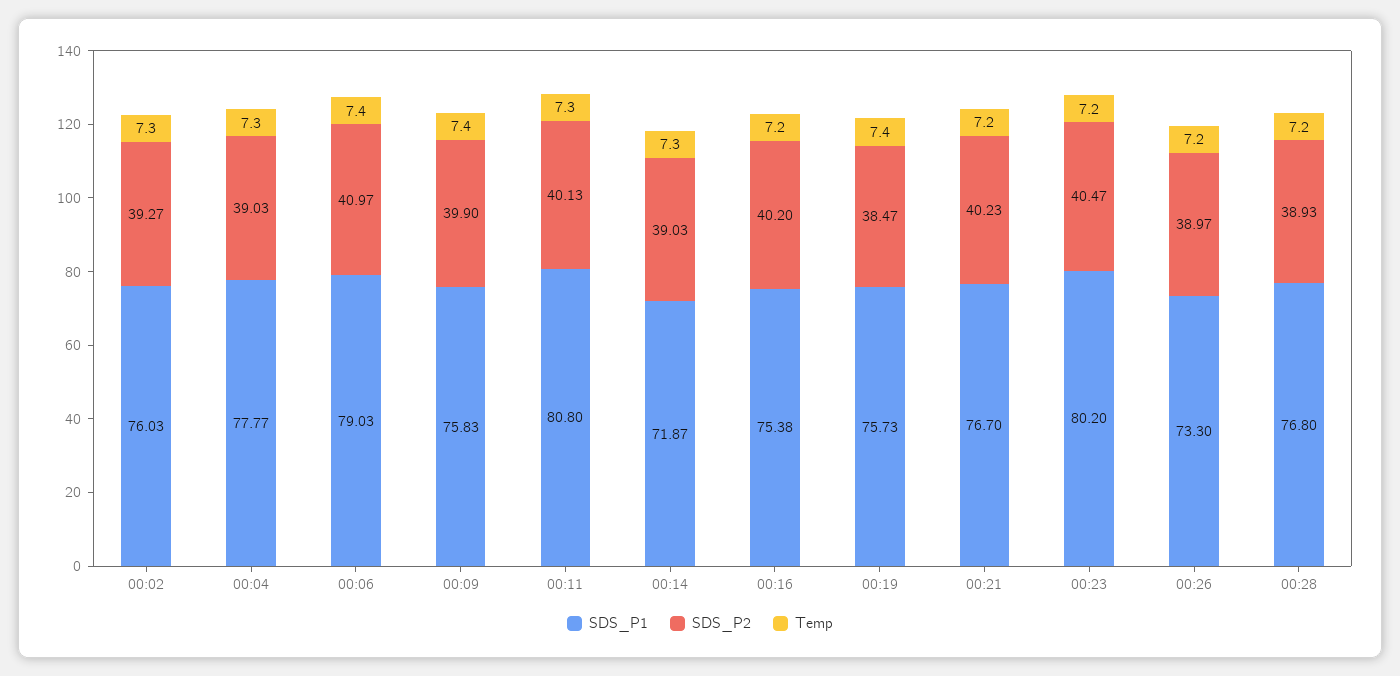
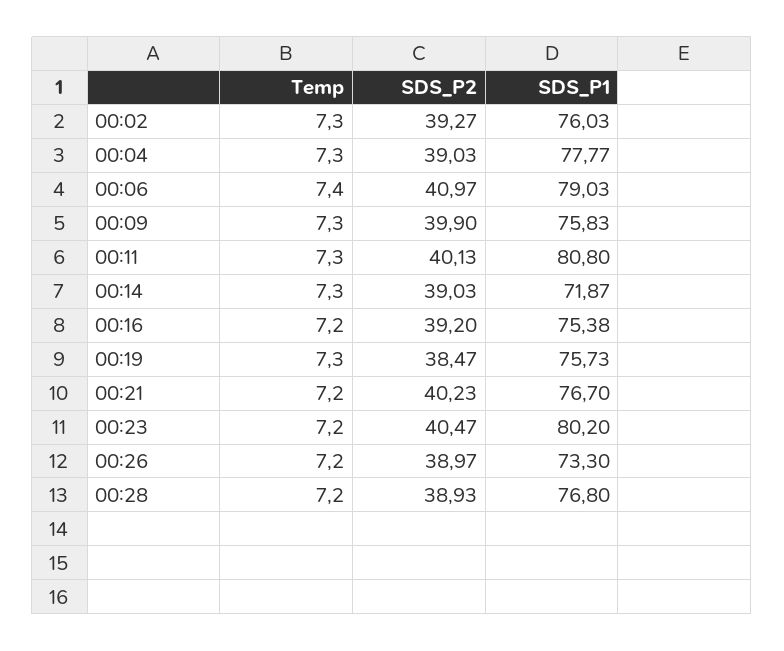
  {
    "SDS_P1": {
      "00:02": 76.03,
      "00:04": 77.77,
      "00:06": 79.03,
      "00:09": 75.83,
      "00:11": 80.8,
      "00:14": 71.87,
      "00:16": 75.38,
      "00:19": 75.73,
      "00:21": 76.7,
      "00:23": 80.2,
      "00:26": 73.3,
      "00:28": 76.8
    },
    "SDS_P2": {
      "00:02": 39.27,
      "00:04": 39.03,
      "00:06": 40.97,
      "00:09": 39.9,
      "00:11": 40.13,
      "00:14": 39.03,
-     "00:16": 40.2,
+     "00:16": 39.2,
      "00:19": 38.47,
      "00:21": 40.23,
      "00:23": 40.47,
      "00:26": 38.97,
      "00:28": 38.93
    },
    "Temp": {
      "00:02": 7.3,
      "00:04": 7.3,
      "00:06": 7.4,
-     "00:09": 7.4,
+     "00:09": 7.3,
      "00:11": 7.3,
      "00:14": 7.3,
      "00:16": 7.2,
-     "00:19": 7.4,
+     "00:19": 7.3,
      "00:21": 7.2,
      "00:23": 7.2,
      "00:26": 7.2,
      "00:28": 7.2
    }
  }

